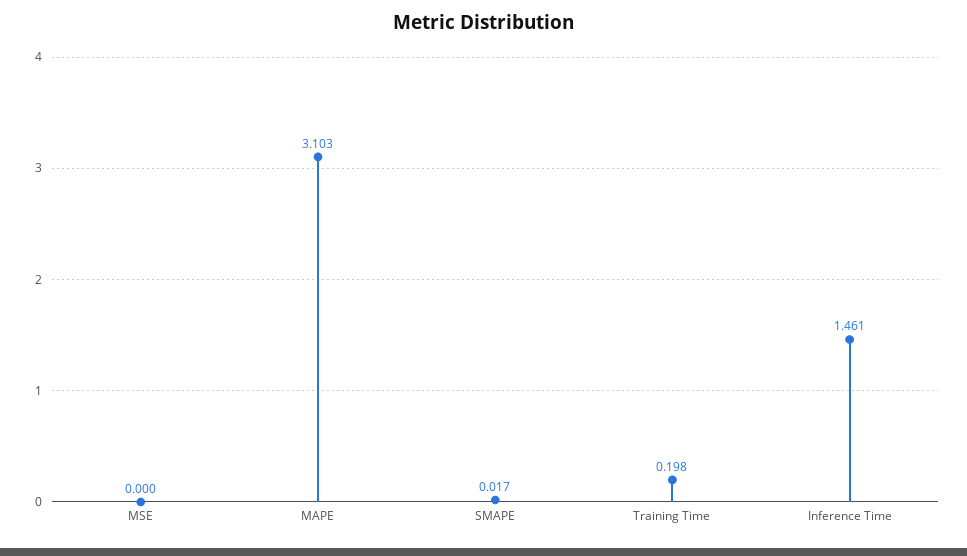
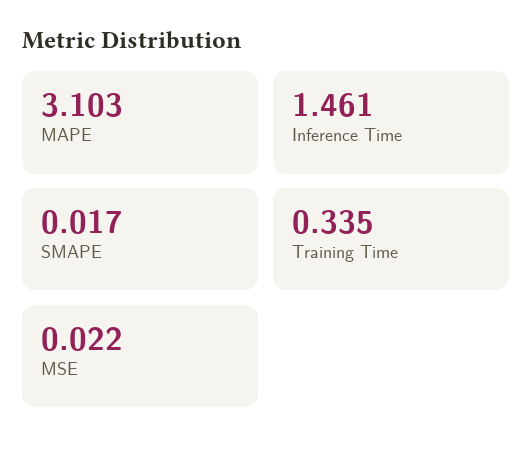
  {
-   "MSE": 0,
+   "MSE": 0.022,
    "MAPE": 3.103,
    "SMAPE": 0.017,
-   "Training Time": 0.198,
+   "Training Time": 0.335,
    "Inference Time": 1.461
  }

